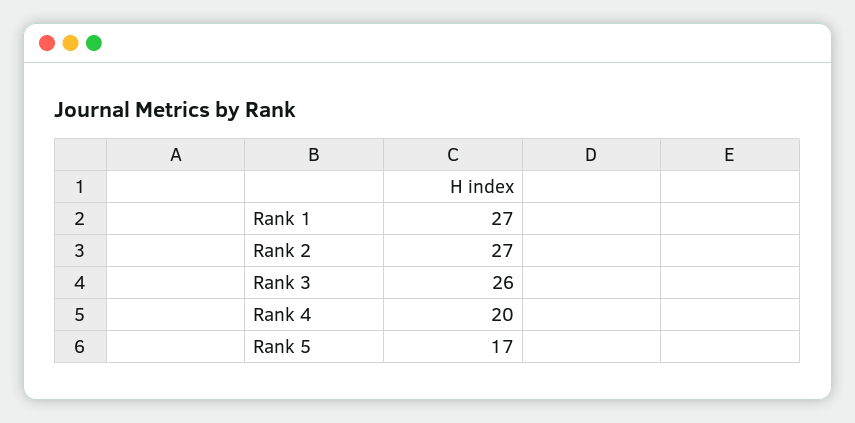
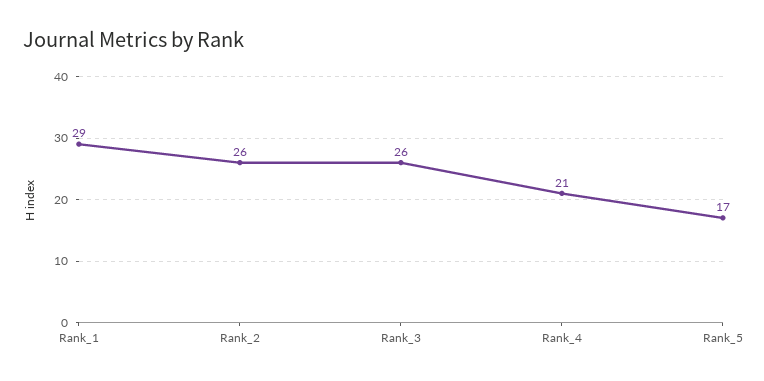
  {
-   "Rank 1": 27,
+   "Rank 1": 29,
-   "Rank 2": 27,
+   "Rank 2": 26,
    "Rank 3": 26,
-   "Rank 4": 20,
+   "Rank 4": 21,
    "Rank 5": 17
  }

